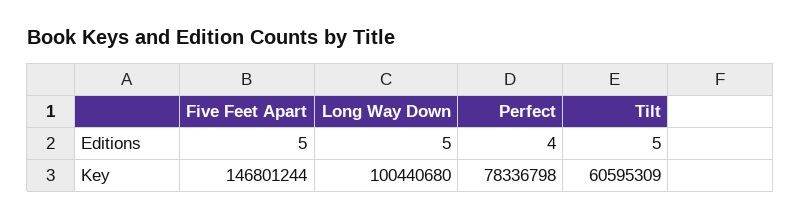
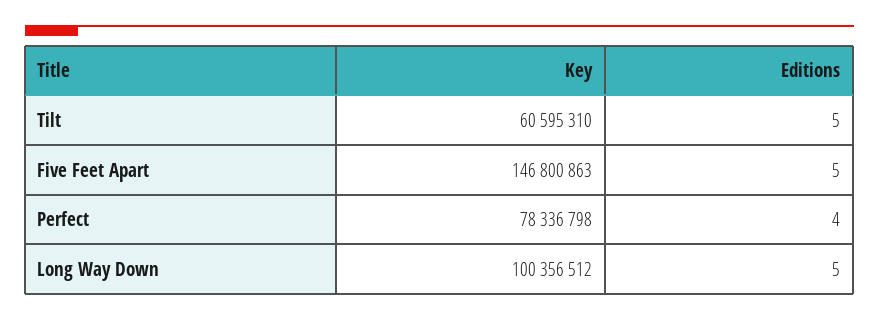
  {
    "Five Feet Apart": {
      "Editions": 5,
-     "Key": 146801244
+     "Key": 146800863
    },
    "Long Way Down": {
      "Editions": 5,
-     "Key": 100440680
+     "Key": 100356512
    },
    "Perfect": {
      "Editions": 4,
      "Key": 78336798
    },
    "Tilt": {
      "Editions": 5,
-     "Key": 60595309
+     "Key": 60595310
    }
  }

